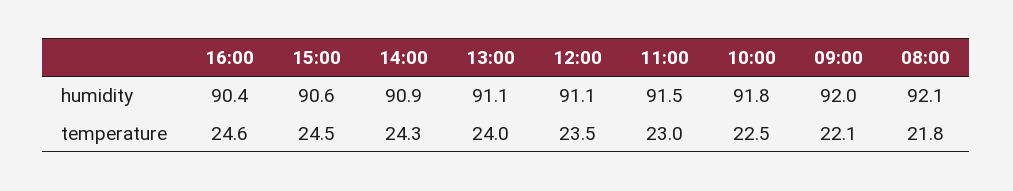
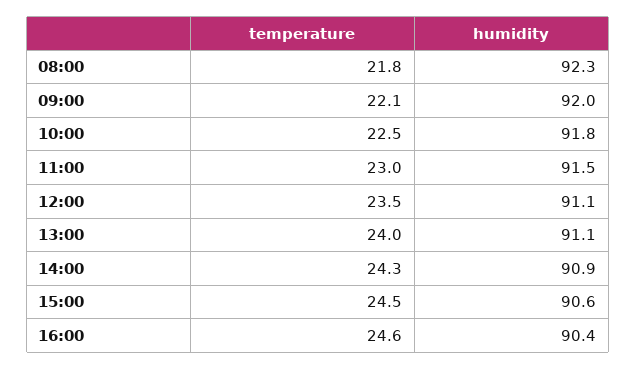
  {
    "16:00": {
      "humidity": 90.4,
      "temperature": 24.6
    },
    "15:00": {
      "humidity": 90.6,
      "temperature": 24.5
    },
    "14:00": {
      "humidity": 90.9,
      "temperature": 24.3
    },
    "13:00": {
      "humidity": 91.1,
      "temperature": 24
    },
    "12:00": {
      "humidity": 91.1,
      "temperature": 23.5
    },
    "11:00": {
      "humidity": 91.5,
      "temperature": 23
    },
    "10:00": {
      "humidity": 91.8,
      "temperature": 22.5
    },
    "09:00": {
      "humidity": 92,
      "temperature": 22.1
    },
    "08:00": {
-     "humidity": 92.1,
+     "humidity": 92.3,
      "temperature": 21.8
    }
  }

